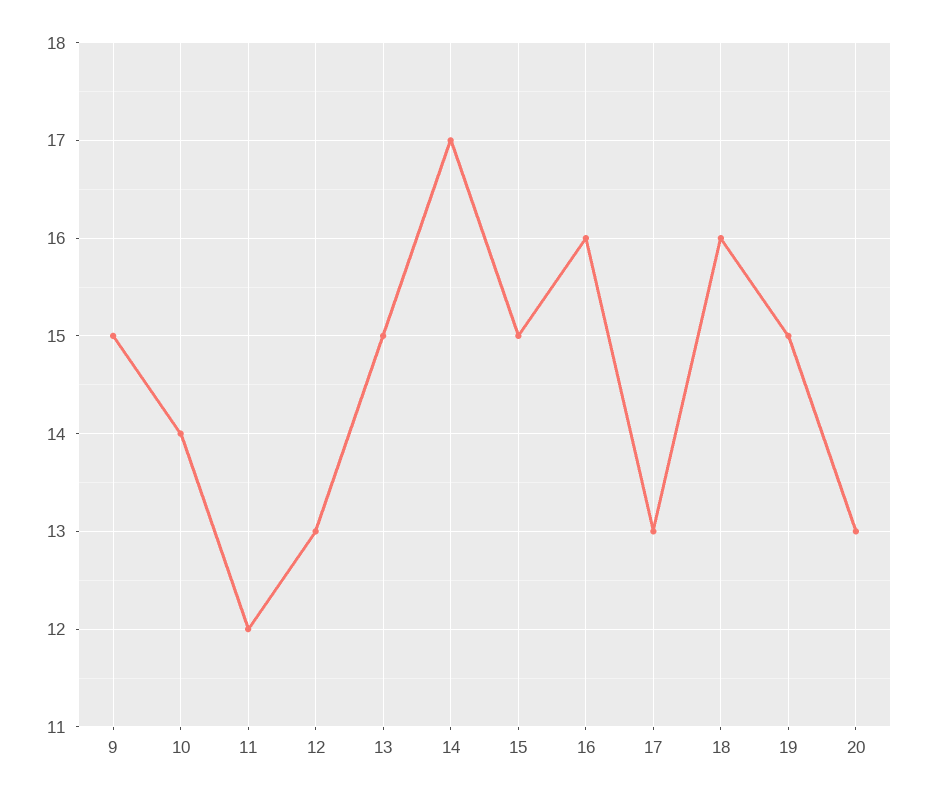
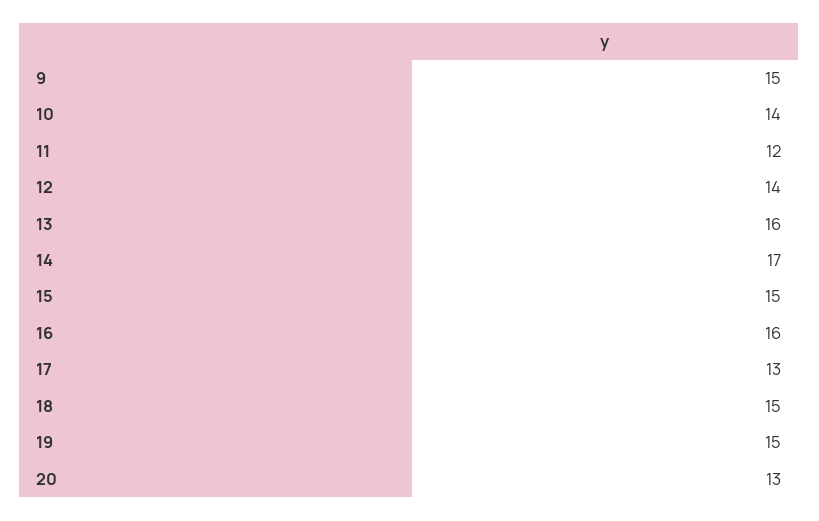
  {
    "9": 15,
    "10": 14,
    "11": 12,
-   "12": 13,
+   "12": 14,
-   "13": 15,
+   "13": 16,
    "14": 17,
    "15": 15,
    "16": 16,
    "17": 13,
-   "18": 16,
+   "18": 15,
    "19": 15,
    "20": 13
  }

